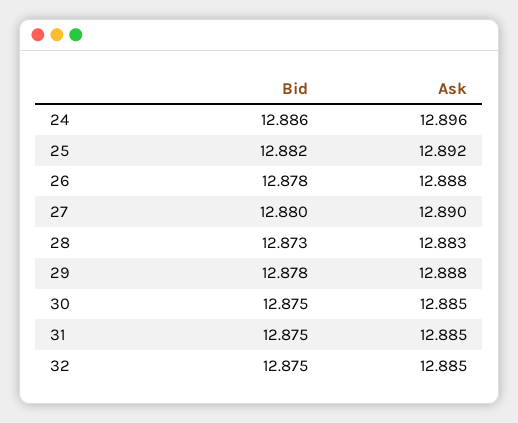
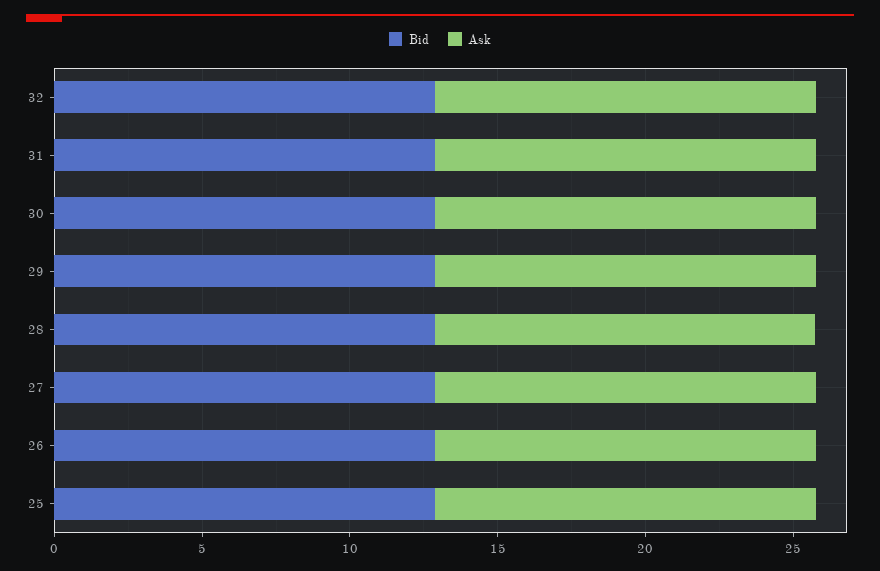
  {
    "Bid": {
-     "24": 12.886,
      "25": 12.882,
      "26": 12.878,
      "27": 12.88,
      "28": 12.873,
      "29": 12.878,
      "30": 12.875,
      "31": 12.875,
      "32": 12.875
    },
    "Ask": {
-     "24": 12.896,
      "25": 12.892,
      "26": 12.888,
      "27": 12.89,
      "28": 12.883,
      "29": 12.888,
      "30": 12.885,
      "31": 12.885,
      "32": 12.885
    }
  }

